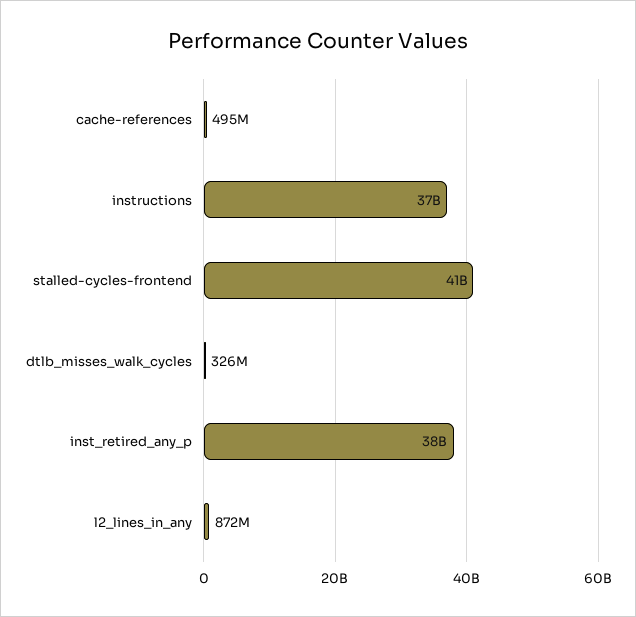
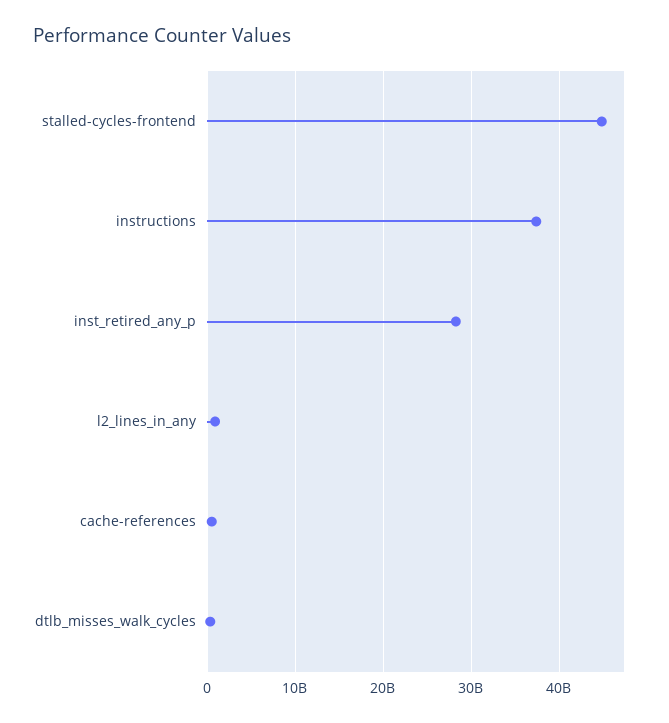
  {
    "cache-references": 495000000,
    "instructions": 37000000000,
-   "stalled-cycles-frontend": 41000000000,
+   "stalled-cycles-frontend": 45000000000,
    "dtlb_misses_walk_cycles": 326000000,
-   "inst_retired_any_p": 38000000000,
+   "inst_retired_any_p": 28000000000,
    "l2_lines_in_any": 872000000
  }

